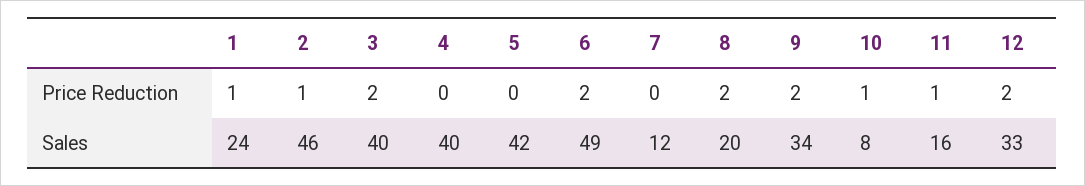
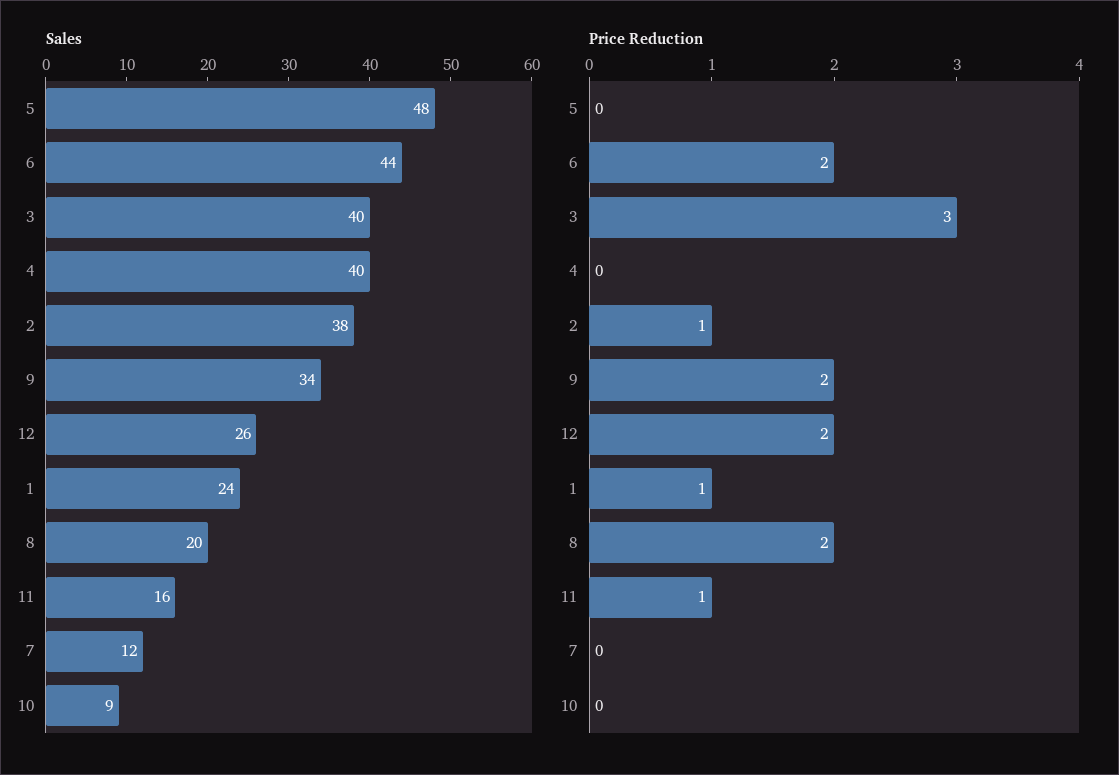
  {
    "Price Reduction": {
      "1": 1,
      "2": 1,
-     "3": 2,
+     "3": 3,
      "4": 0,
      "5": 0,
      "6": 2,
      "7": 0,
      "8": 2,
      "9": 2,
-     "10": 1,
+     "10": 0,
      "11": 1,
      "12": 2
    },
    "Sales": {
      "1": 24,
-     "2": 46,
+     "2": 38,
      "3": 40,
      "4": 40,
-     "5": 42,
+     "5": 48,
-     "6": 49,
+     "6": 44,
      "7": 12,
      "8": 20,
      "9": 34,
-     "10": 8,
+     "10": 9,
      "11": 16,
-     "12": 33
+     "12": 26
    }
  }

